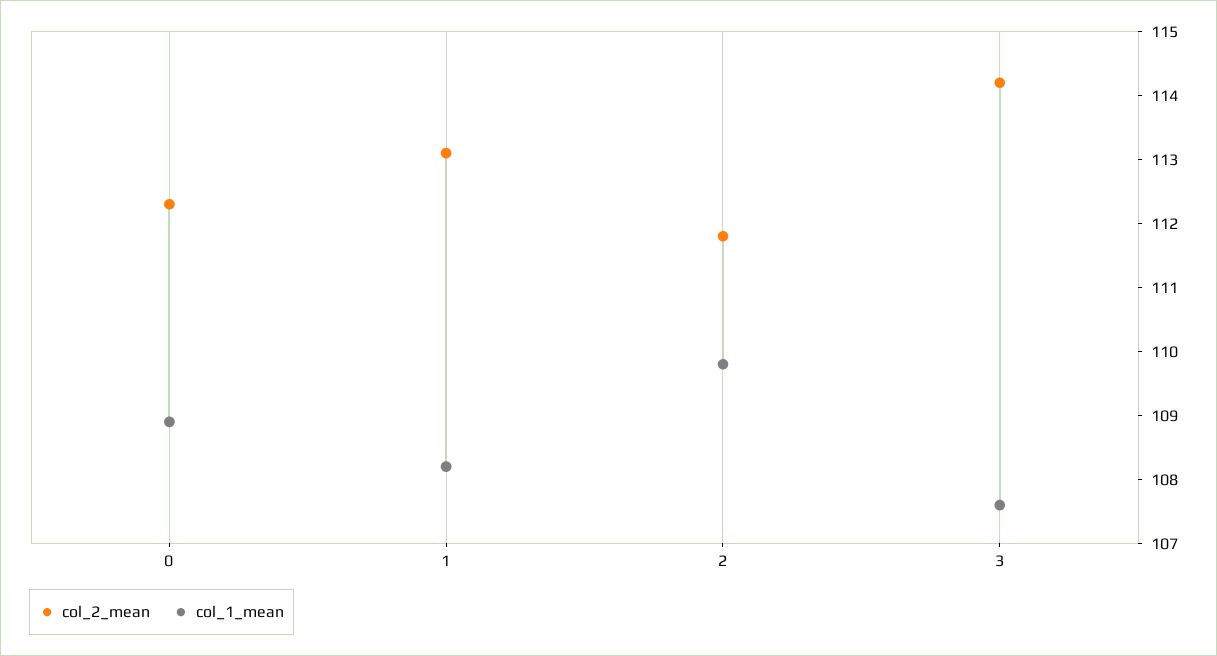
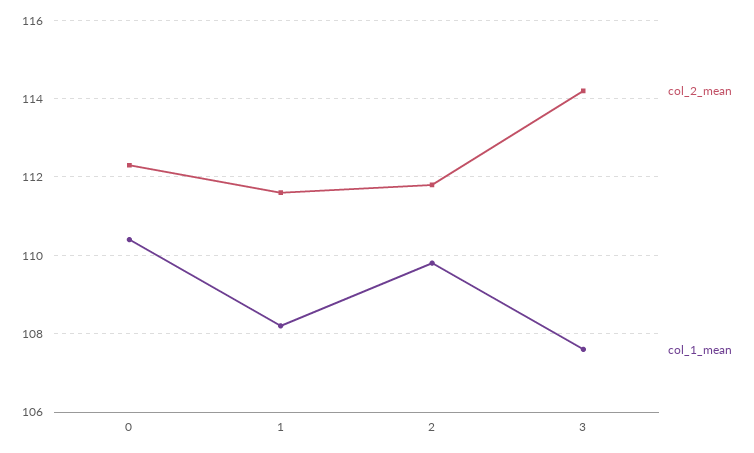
  {
    "col_2_mean": {
      "0": 112.5,
-     "1": 113,
+     "1": 111.5,
      "2": 112,
      "3": 114
    },
    "col_1_mean": {
-     "0": 109,
+     "0": 110.5,
      "1": 108,
      "2": 110,
      "3": 107.5
    }
  }

